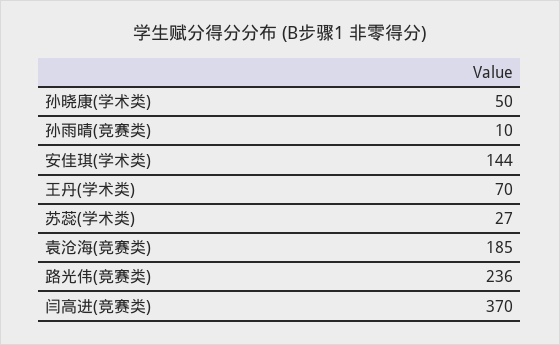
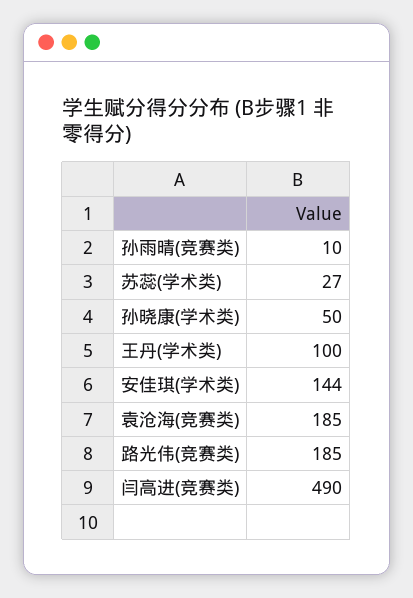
  {
    "孙晓康(学术类)": 50,
    "孙雨晴(竞赛类)": 10,
    "安佳琪(学术类)": 144,
-   "王丹(学术类)": 70,
+   "王丹(学术类)": 100,
    "苏蕊(学术类)": 27,
    "袁沧海(竞赛类)": 185,
-   "路光伟(竞赛类)": 236,
+   "路光伟(竞赛类)": 185,
-   "闫高进(竞赛类)": 370
+   "闫高进(竞赛类)": 490
  }

